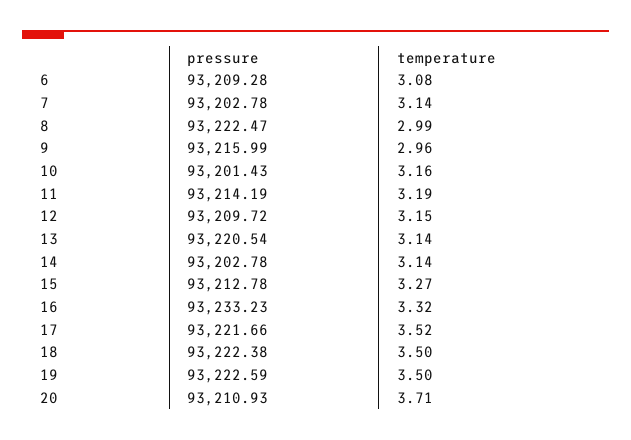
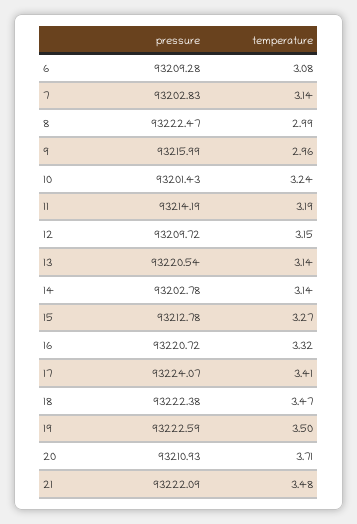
  {
    "pressure": {
      "6": 93209.28,
-     "7": 93202.78,
+     "7": 93202.83,
      "8": 93222.47,
      "9": 93215.99,
      "10": 93201.43,
      "11": 93214.19,
      "12": 93209.72,
      "13": 93220.54,
      "14": 93202.78,
      "15": 93212.78,
-     "16": 93233.23,
+     "16": 93220.72,
-     "17": 93221.66,
+     "17": 93224.07,
      "18": 93222.38,
      "19": 93222.59,
-     "20": 93210.93
+     "20": 93210.93,
+     "21": 93222.09
    },
    "temperature": {
      "6": 3.08,
      "7": 3.14,
      "8": 2.99,
      "9": 2.96,
-     "10": 3.16,
+     "10": 3.24,
      "11": 3.19,
      "12": 3.15,
      "13": 3.14,
      "14": 3.14,
      "15": 3.27,
      "16": 3.32,
-     "17": 3.52,
+     "17": 3.41,
-     "18": 3.5,
+     "18": 3.47,
      "19": 3.5,
-     "20": 3.71
+     "20": 3.71,
+     "21": 3.48
    }
  }

